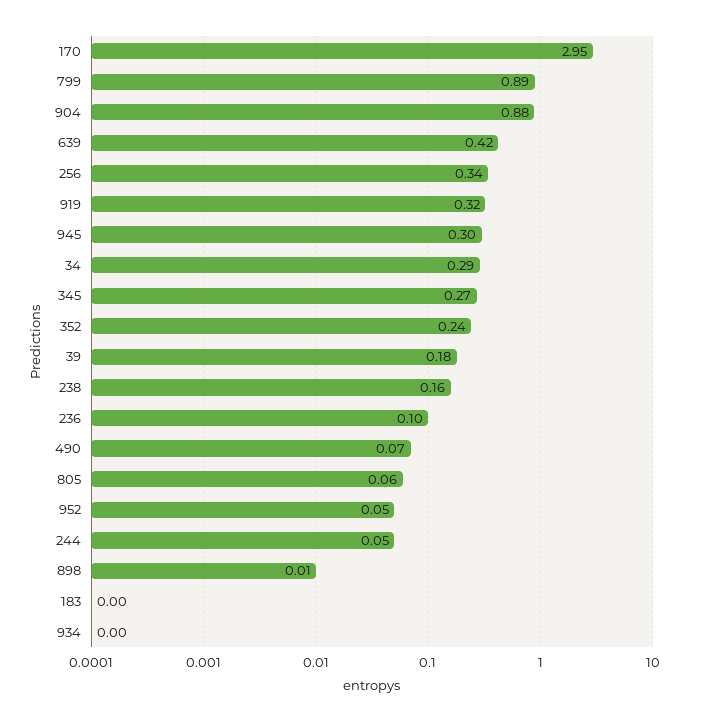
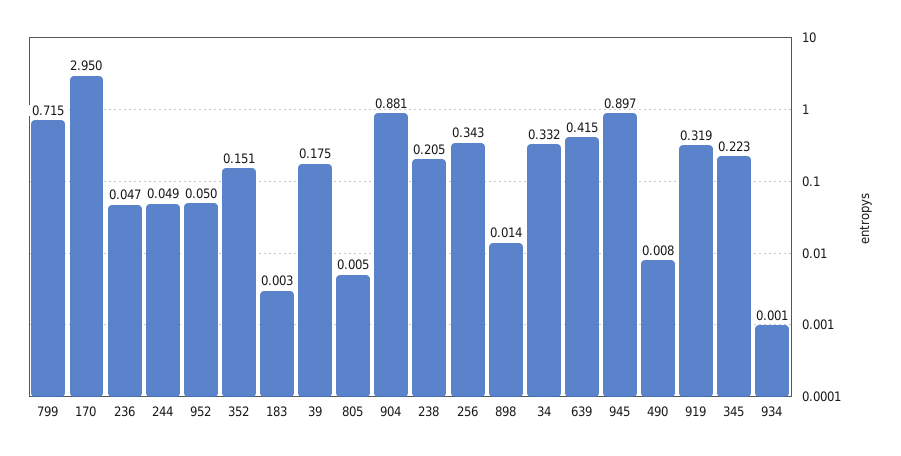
  {
    "170": 2.95,
-   "799": 0.89,
+   "799": 0.715,
    "904": 0.881,
    "639": 0.415,
    "256": 0.343,
    "919": 0.319,
-   "945": 0.3,
+   "945": 0.897,
-   "34": 0.29,
+   "34": 0.332,
-   "345": 0.27,
+   "345": 0.223,
-   "352": 0.24,
+   "352": 0.151,
    "39": 0.175,
-   "238": 0.16,
+   "238": 0.205,
-   "236": 0.1,
+   "236": 0.047,
-   "490": 0.07,
+   "490": 0.008,
-   "805": 0.06,
+   "805": 0.005,
    "952": 0.05,
    "244": 0.049,
    "898": 0.014,
    "183": 0.003,
    "934": 0.001
  }

